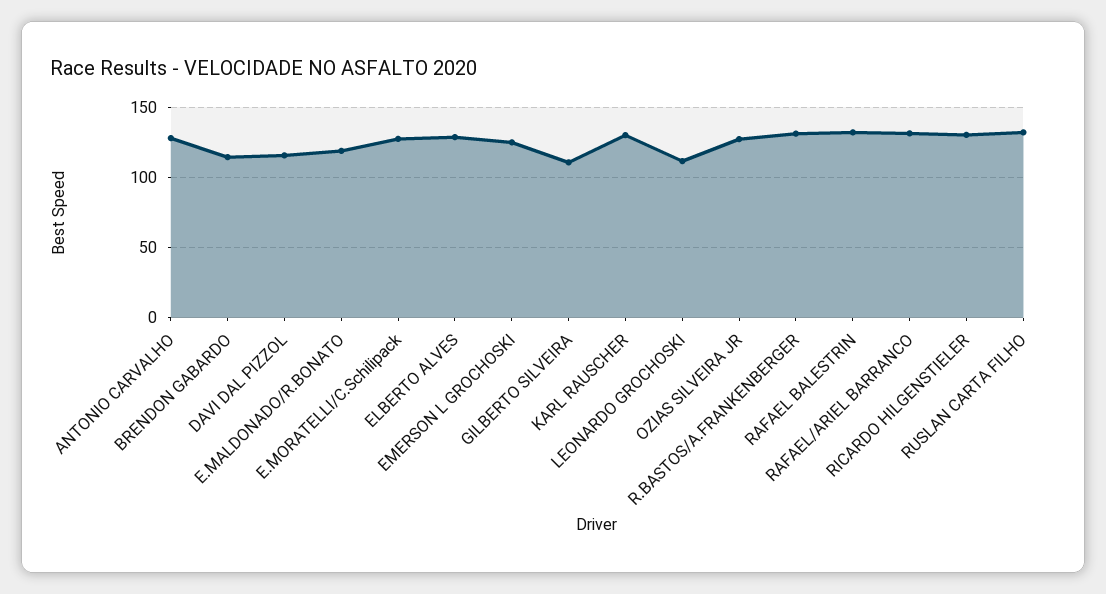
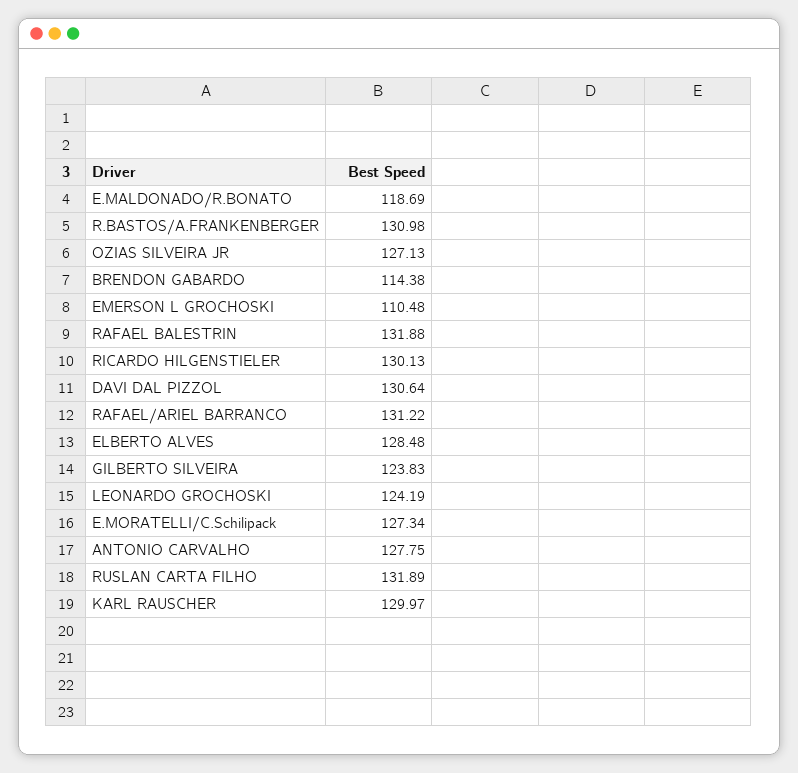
  {
    "ANTONIO CARVALHO": 127.75,
    "BRENDON GABARDO": 114.38,
-   "DAVI DAL PIZZOL": 115,
+   "DAVI DAL PIZZOL": 130.64,
    "E.MALDONADO/R.BONATO": 118.69,
    "E.MORATELLI/C.Schilipack": 127.34,
    "ELBERTO ALVES": 128.48,
-   "EMERSON L GROCHOSKI": 125,
+   "EMERSON L GROCHOSKI": 110.48,
-   "GILBERTO SILVEIRA": 110,
+   "GILBERTO SILVEIRA": 123.83,
    "KARL RAUSCHER": 129.97,
-   "LEONARDO GROCHOSKI": 110,
+   "LEONARDO GROCHOSKI": 124.19,
    "OZIAS SILVEIRA JR": 127.13,
    "R.BASTOS/A.FRANKENBERGER": 130.98,
    "RAFAEL BALESTRIN": 131.88,
    "RAFAEL/ARIEL BARRANCO": 131.22,
    "RICARDO HILGENSTIELER": 130.13,
    "RUSLAN CARTA FILHO": 131.89
  }

